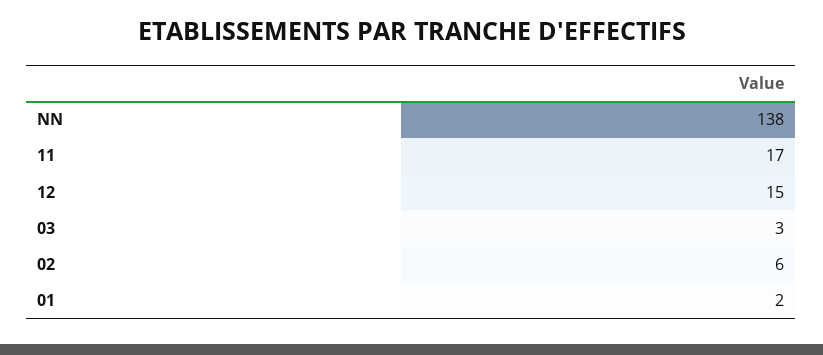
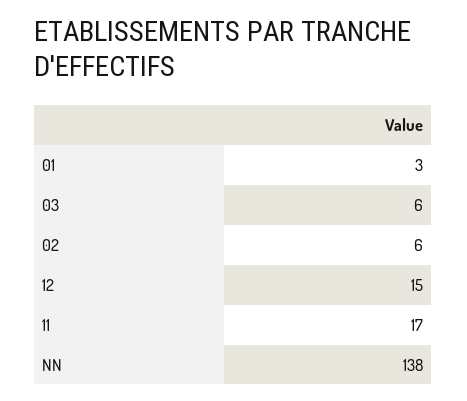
  {
    "NN": 138,
    "11": 17,
    "12": 15,
-   "03": 3,
+   "03": 6,
    "02": 6,
-   "01": 2
+   "01": 3
  }

